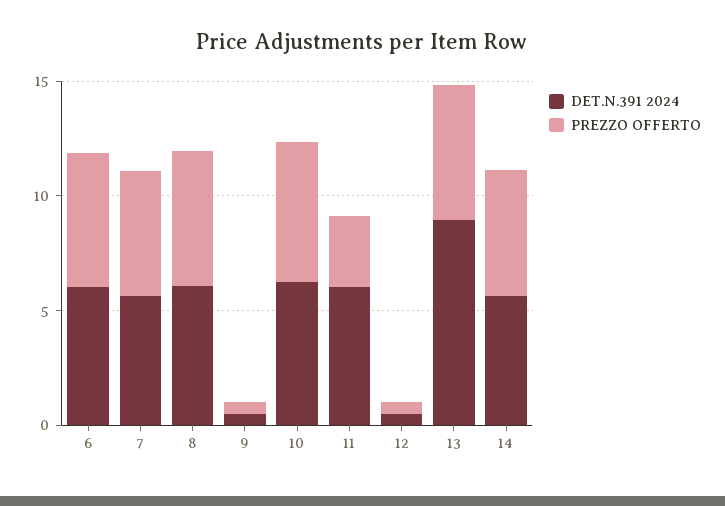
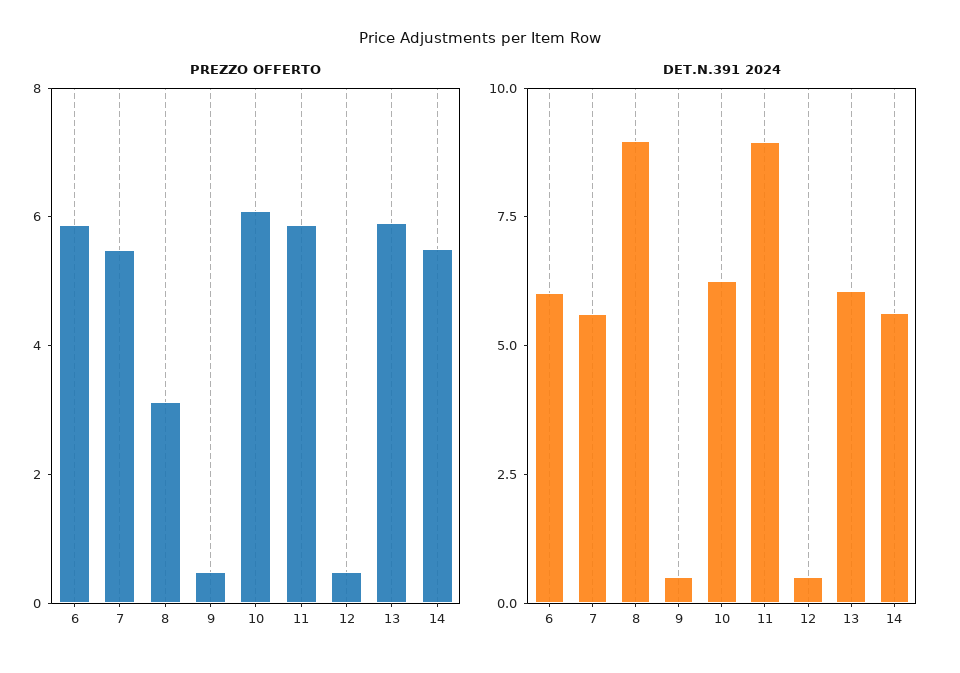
  {
    "DET.N.391 2024": {
      "6": 6,
      "7": 5.5,
-     "8": 6,
+     "8": 9,
      "9": 0.5,
      "10": 6,
-     "11": 6,
+     "11": 9,
      "12": 0.5,
-     "13": 9,
+     "13": 6,
      "14": 5.5
    },
    "PREZZO OFFERTO": {
      "6": 6,
      "7": 5.5,
-     "8": 6,
+     "8": 3,
      "9": 0.5,
      "10": 6,
-     "11": 3,
+     "11": 6,
      "12": 0.5,
      "13": 6,
      "14": 5.5
    }
  }

